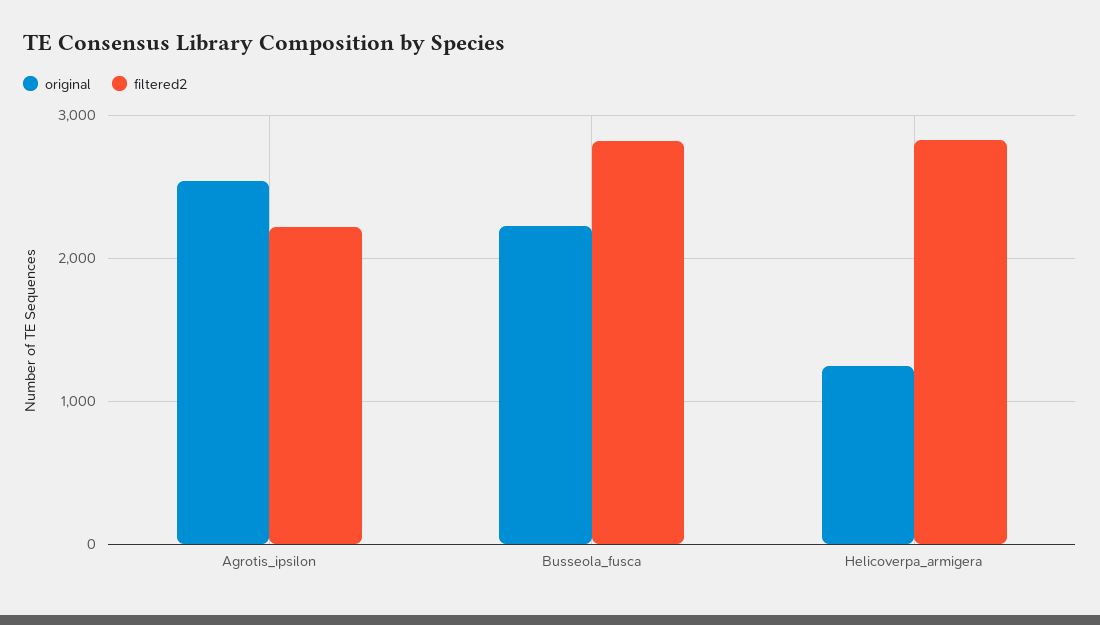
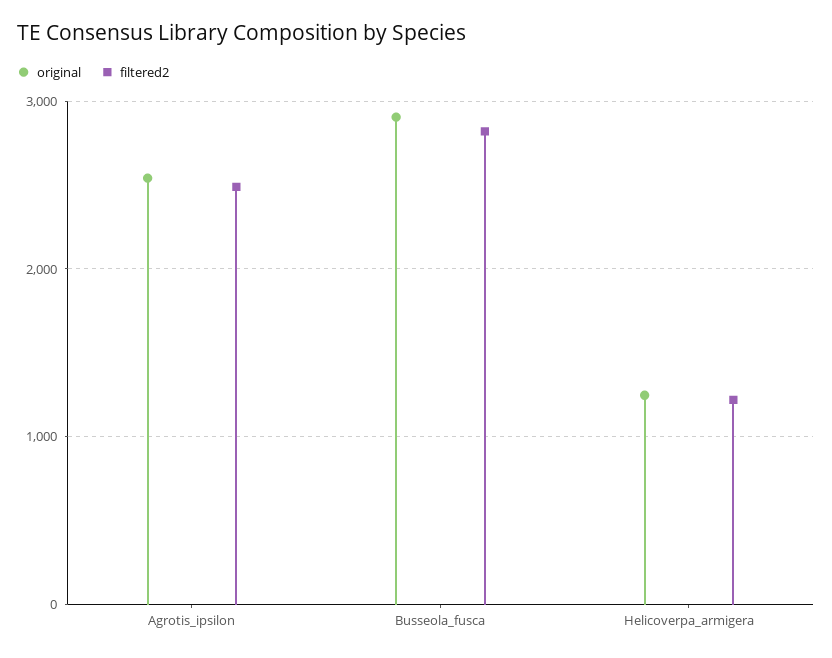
  {
    "original": {
      "Agrotis_ipsilon": 2500,
-     "Busseola_fusca": 2200,
+     "Busseola_fusca": 2900,
      "Helicoverpa_armigera": 1200
    },
    "filtered2": {
-     "Agrotis_ipsilon": 2200,
+     "Agrotis_ipsilon": 2500,
      "Busseola_fusca": 2800,
-     "Helicoverpa_armigera": 2800
+     "Helicoverpa_armigera": 1200
    }
  }

